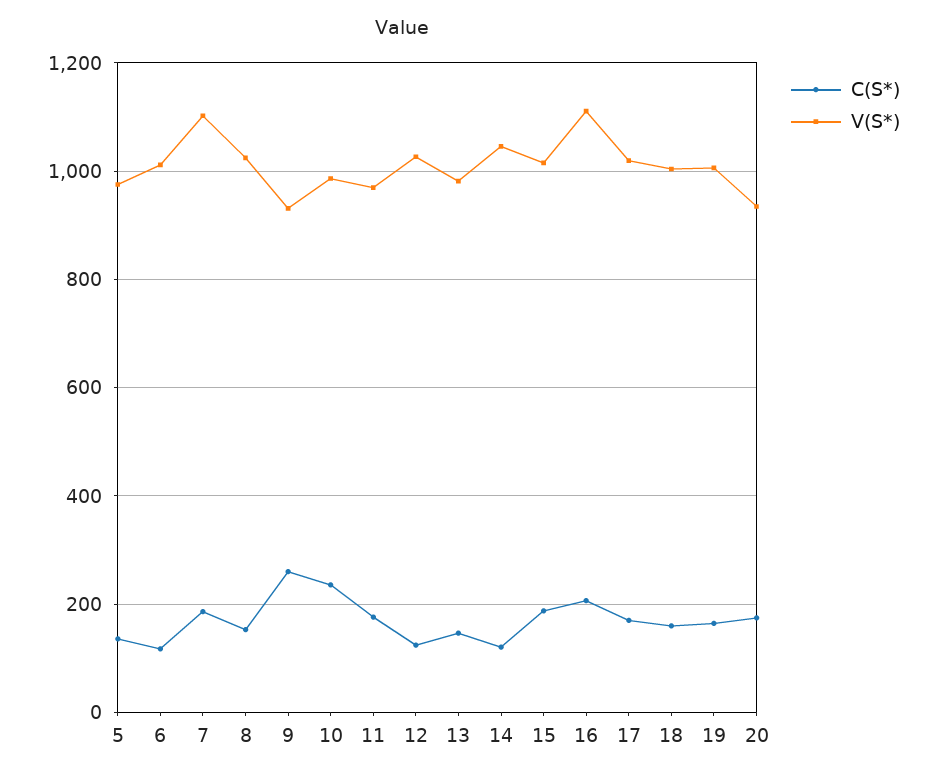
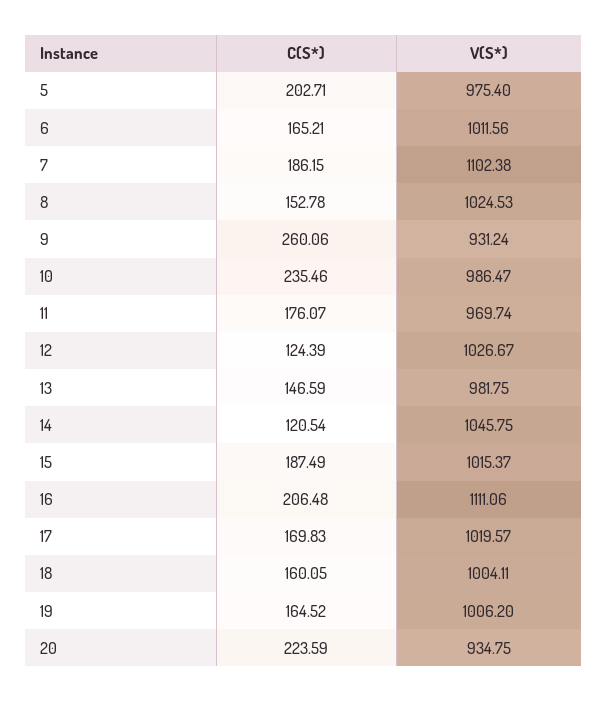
  {
    "C(S*)": {
-     "5": 140,
+     "5": 202.71,
-     "6": 120,
+     "6": 165.21,
      "7": 186.15,
      "8": 152.78,
      "9": 260.06,
      "10": 235.46,
      "11": 176.07,
      "12": 124.39,
      "13": 146.59,
      "14": 120.54,
      "15": 187.49,
      "16": 206.48,
      "17": 169.83,
      "18": 160.05,
      "19": 164.52,
-     "20": 180
+     "20": 223.59
    },
    "V(S*)": {
      "5": 975.4,
      "6": 1011.56,
      "7": 1102.38,
      "8": 1024.53,
      "9": 931.24,
      "10": 986.47,
      "11": 969.74,
      "12": 1026.67,
      "13": 981.75,
      "14": 1045.75,
      "15": 1015.37,
      "16": 1111.06,
      "17": 1019.57,
      "18": 1004.11,
      "19": 1006.2,
      "20": 934.75
    }
  }

